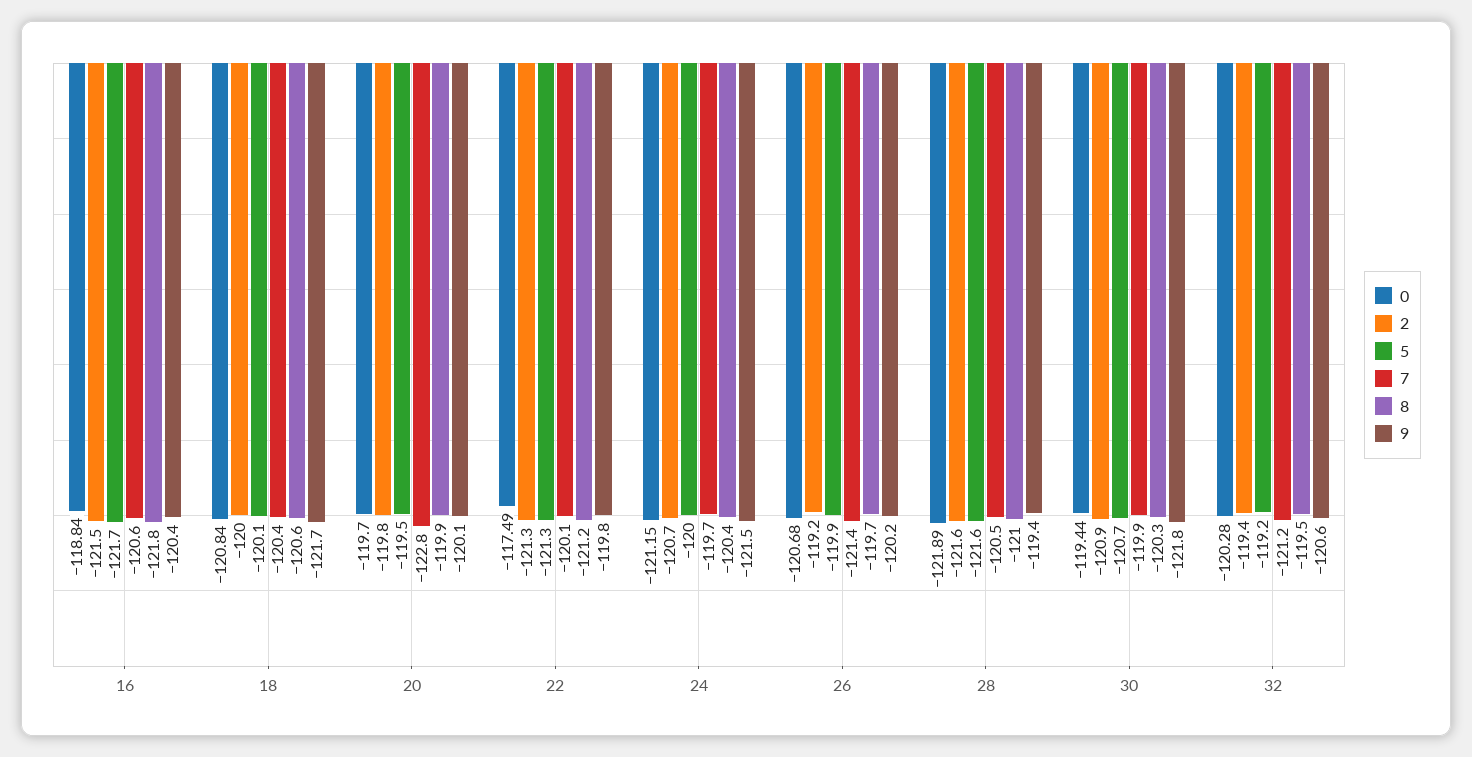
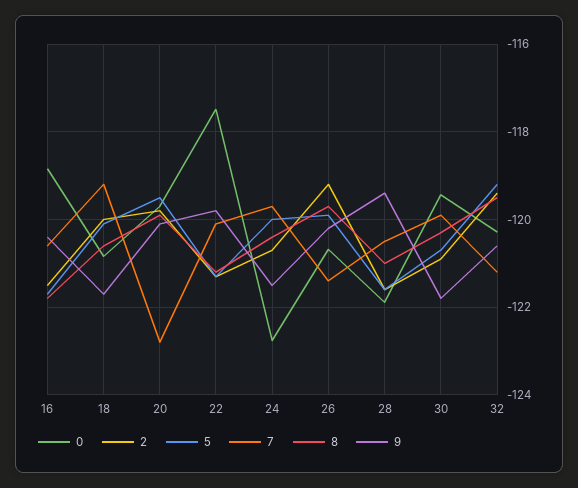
  {
    "0": {
      "16": -118.84,
      "18": -120.84,
      "20": -119.7,
      "22": -117.49,
-     "24": -121.15,
+     "24": -122.8,
      "26": -120.68,
      "28": -121.89,
      "30": -119.44,
      "32": -120.28
    },
    "2": {
      "16": -121.5,
      "18": -120,
      "20": -119.8,
      "22": -121.3,
      "24": -120.7,
      "26": -119.2,
      "28": -121.6,
      "30": -120.9,
      "32": -119.4
    },
    "5": {
      "16": -121.7,
      "18": -120.1,
      "20": -119.5,
      "22": -121.3,
      "24": -120,
      "26": -119.9,
      "28": -121.6,
      "30": -120.7,
      "32": -119.2
    },
    "7": {
      "16": -120.6,
-     "18": -120.4,
+     "18": -119.2,
      "20": -122.8,
      "22": -120.1,
      "24": -119.7,
      "26": -121.4,
      "28": -120.5,
      "30": -119.9,
      "32": -121.2
    },
    "8": {
      "16": -121.8,
      "18": -120.6,
      "20": -119.9,
      "22": -121.2,
      "24": -120.4,
      "26": -119.7,
      "28": -121,
      "30": -120.3,
      "32": -119.5
    },
    "9": {
      "16": -120.4,
      "18": -121.7,
      "20": -120.1,
      "22": -119.8,
      "24": -121.5,
      "26": -120.2,
      "28": -119.4,
      "30": -121.8,
      "32": -120.6
    }
  }

